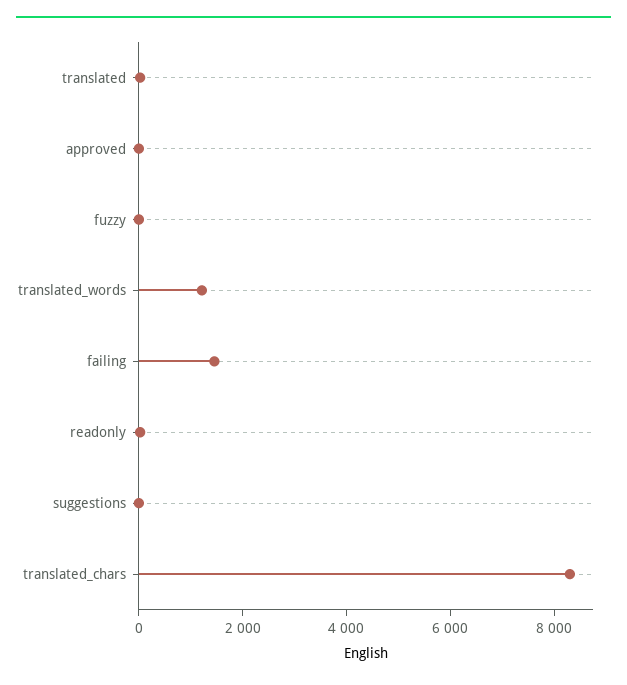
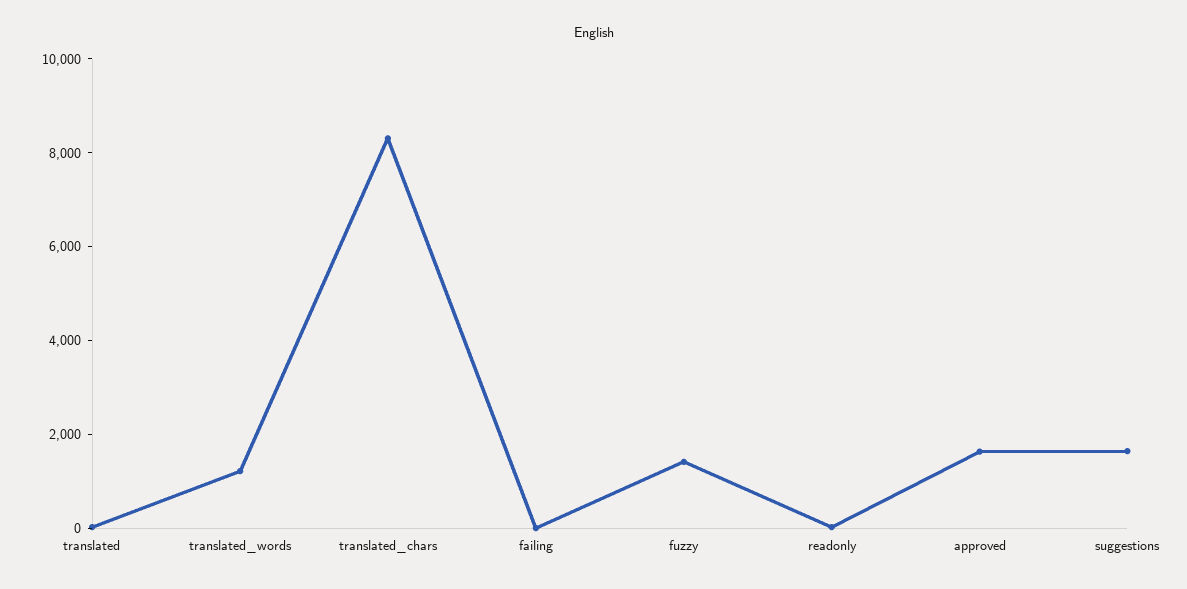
  {
    "translated": 0,
-   "approved": 0,
+   "approved": 1500,
-   "fuzzy": 0,
+   "fuzzy": 1500,
    "translated_words": 1000,
-   "failing": 1500,
+   "failing": 0,
    "readonly": 0,
-   "suggestions": 0,
+   "suggestions": 1500,
    "translated_chars": 8500
  }

